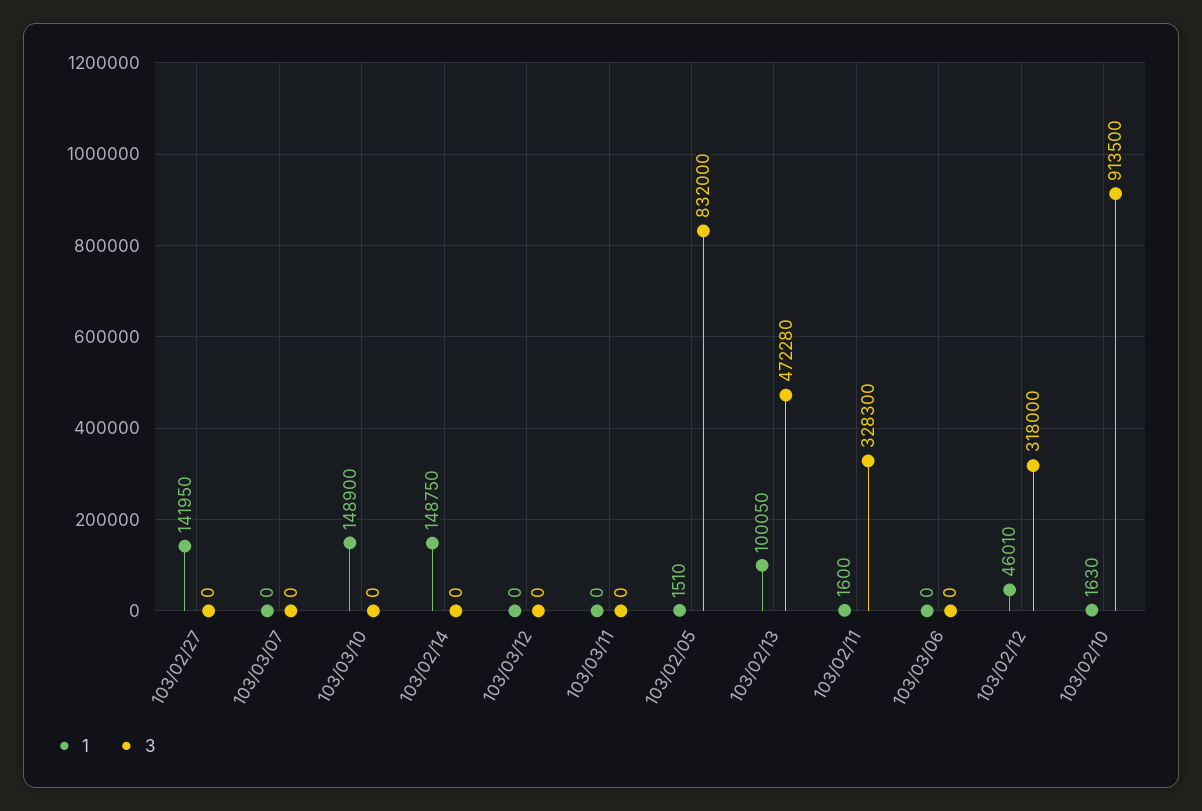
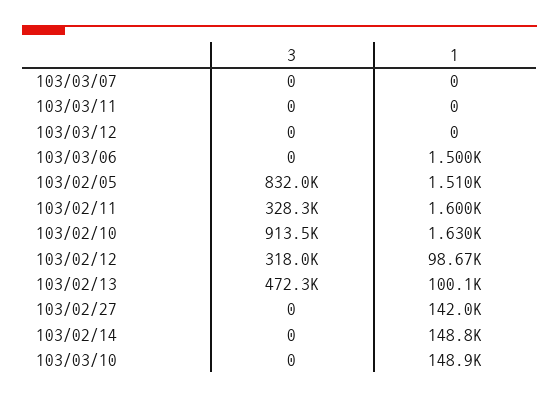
  {
    "1": {
      "103/02/27": 141950,
      "103/03/07": 0,
      "103/03/10": 148900,
      "103/02/14": 148750,
      "103/03/12": 0,
      "103/03/11": 0,
      "103/02/05": 1510,
      "103/02/13": 100050,
      "103/02/11": 1600,
-     "103/03/06": 0,
+     "103/03/06": 1500,
-     "103/02/12": 46010,
+     "103/02/12": 98670,
      "103/02/10": 1630
    },
    "3": {
      "103/02/27": 0,
      "103/03/07": 0,
      "103/03/10": 0,
      "103/02/14": 0,
      "103/03/12": 0,
      "103/03/11": 0,
      "103/02/05": 832000,
      "103/02/13": 472280,
      "103/02/11": 328300,
      "103/03/06": 0,
      "103/02/12": 318000,
      "103/02/10": 913500
    }
  }

